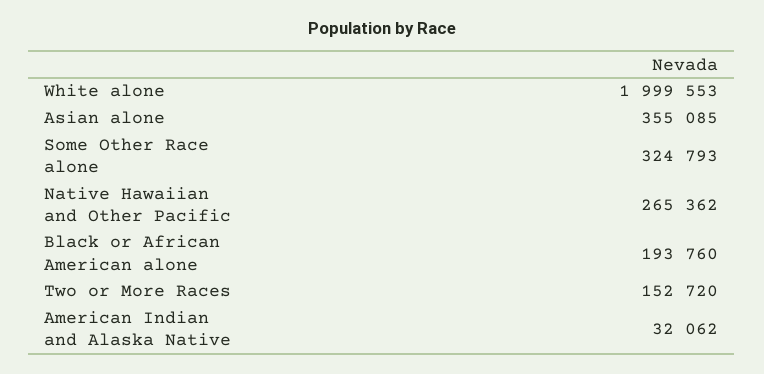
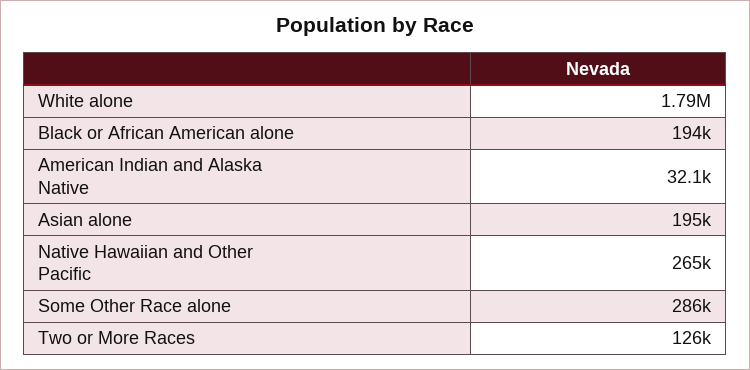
  {
-   "White alone": 1999553,
+   "White alone": 1790000,
-   "Asian alone": 355085,
+   "Asian alone": 195000,
-   "Some Other Race alone": 324793,
+   "Some Other Race alone": 286000,
    "Native Hawaiian and Other Pacific": 265362,
    "Black or African American alone": 193760,
-   "Two or More Races": 152720,
+   "Two or More Races": 126000,
    "American Indian and Alaska Native": 32062
  }

